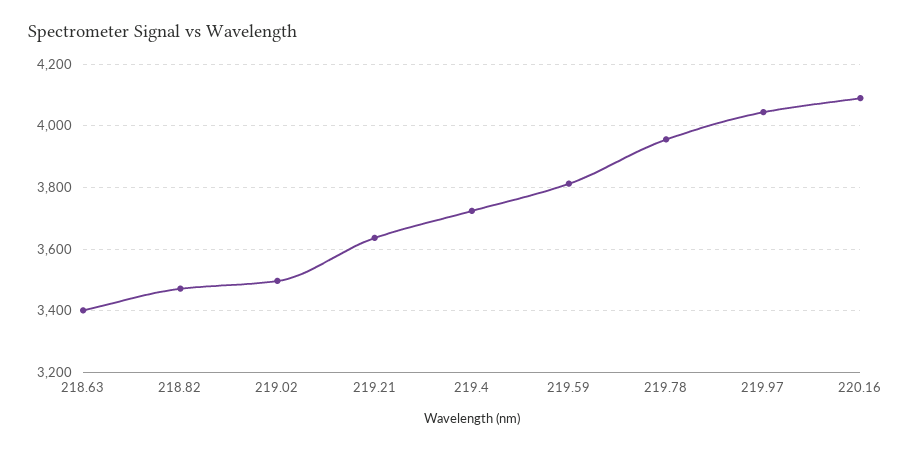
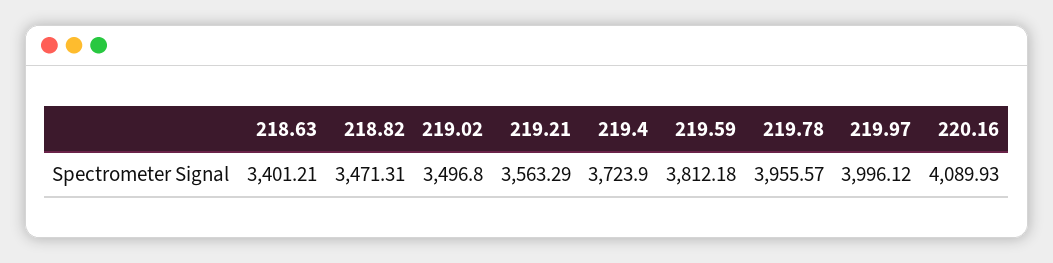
  {
    "218.63": 3401.21,
    "218.82": 3471.31,
    "219.02": 3496.8,
-   "219.21": 3640,
+   "219.21": 3563.29,
    "219.4": 3723.9,
    "219.59": 3812.18,
    "219.78": 3955.57,
-   "219.97": 4040,
+   "219.97": 3996.12,
    "220.16": 4089.93
  }

